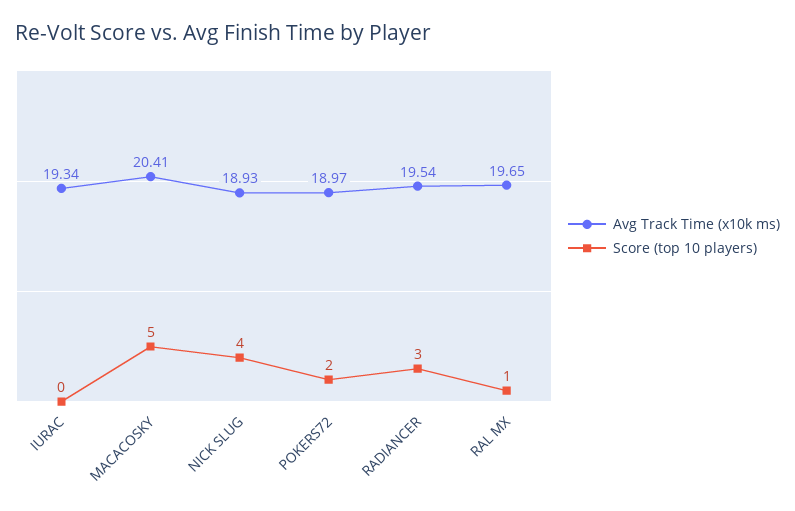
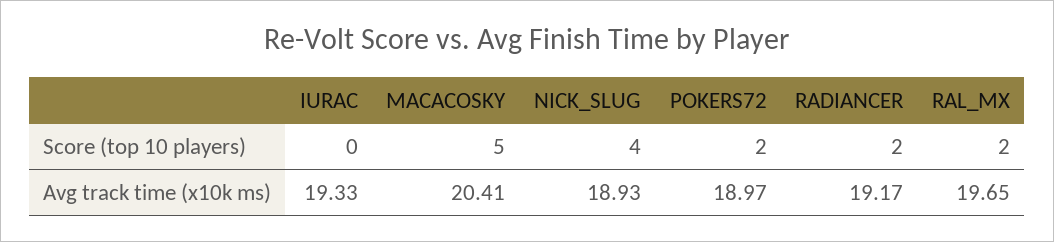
  {
    "Avg Track Time (x10k ms)": {
-     "IURAC": 19.34,
+     "IURAC": 19.33,
      "MACACOSKY": 20.41,
      "NICK SLUG": 18.93,
      "POKERS72": 18.97,
-     "RADIANCER": 19.54,
+     "RADIANCER": 19.17,
      "RAL MX": 19.65
    },
    "Score (top 10 players)": {
      "IURAC": 0,
      "MACACOSKY": 5,
      "NICK SLUG": 4,
      "POKERS72": 2,
-     "RADIANCER": 3,
+     "RADIANCER": 2,
-     "RAL MX": 1
+     "RAL MX": 2
    }
  }

